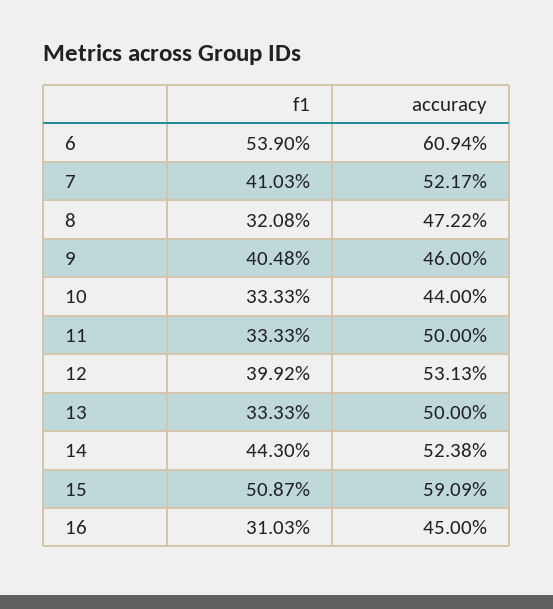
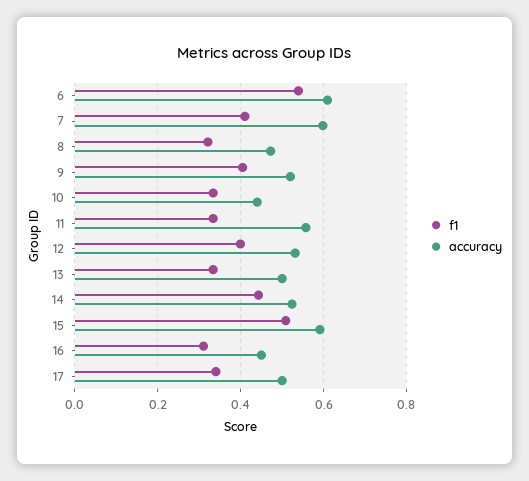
  {
    "f1": {
      "6": 0.539,
      "7": 0.4103,
      "8": 0.3208,
      "9": 0.4048,
      "10": 0.3333,
      "11": 0.3333,
      "12": 0.3992,
      "13": 0.3333,
      "14": 0.443,
      "15": 0.5087,
-     "16": 0.3103
+     "16": 0.3103,
+     "17": 0.34
    },
    "accuracy": {
      "6": 0.6094,
-     "7": 0.5217,
+     "7": 0.6,
      "8": 0.4722,
-     "9": 0.46,
+     "9": 0.52,
      "10": 0.44,
-     "11": 0.5,
+     "11": 0.56,
      "12": 0.5313,
      "13": 0.5,
      "14": 0.5238,
      "15": 0.5909,
-     "16": 0.45
+     "16": 0.45,
+     "17": 0.5
    }
  }

